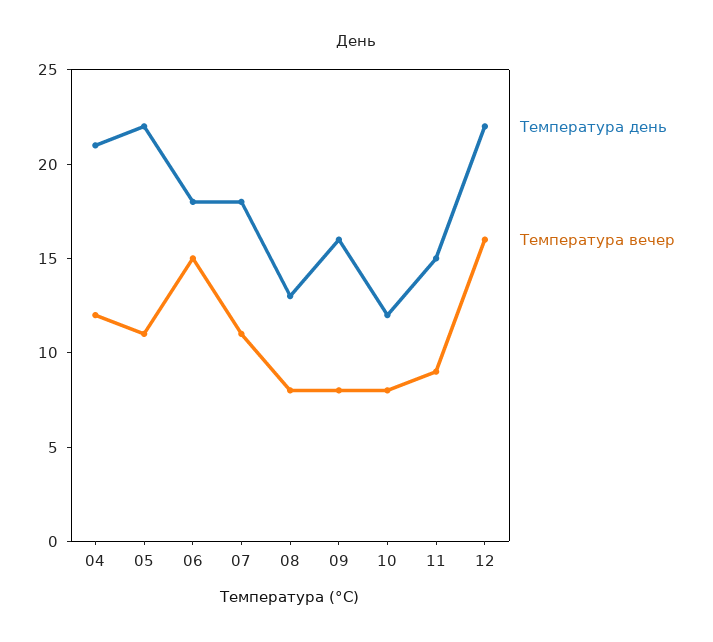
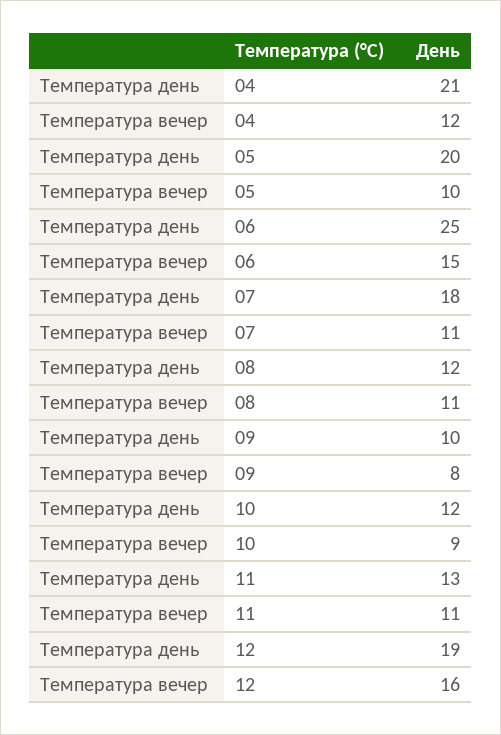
  {
    "Температура день": {
      "04": 21,
-     "05": 22,
+     "05": 20,
-     "06": 18,
+     "06": 25,
      "07": 18,
-     "08": 13,
+     "08": 12,
-     "09": 16,
+     "09": 10,
      "10": 12,
-     "11": 15,
+     "11": 13,
-     "12": 22
+     "12": 19
    },
    "Температура вечер": {
      "04": 12,
-     "05": 11,
+     "05": 10,
      "06": 15,
      "07": 11,
-     "08": 8,
+     "08": 11,
      "09": 8,
-     "10": 8,
+     "10": 9,
-     "11": 9,
+     "11": 11,
      "12": 16
    }
  }

